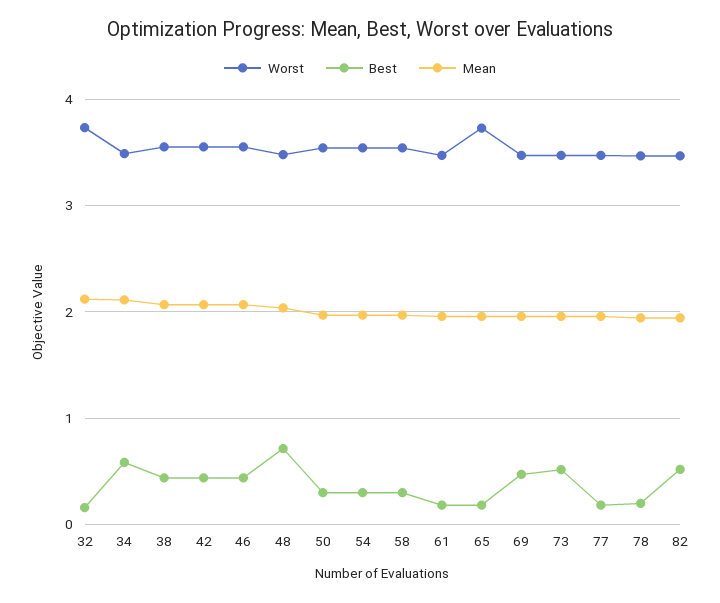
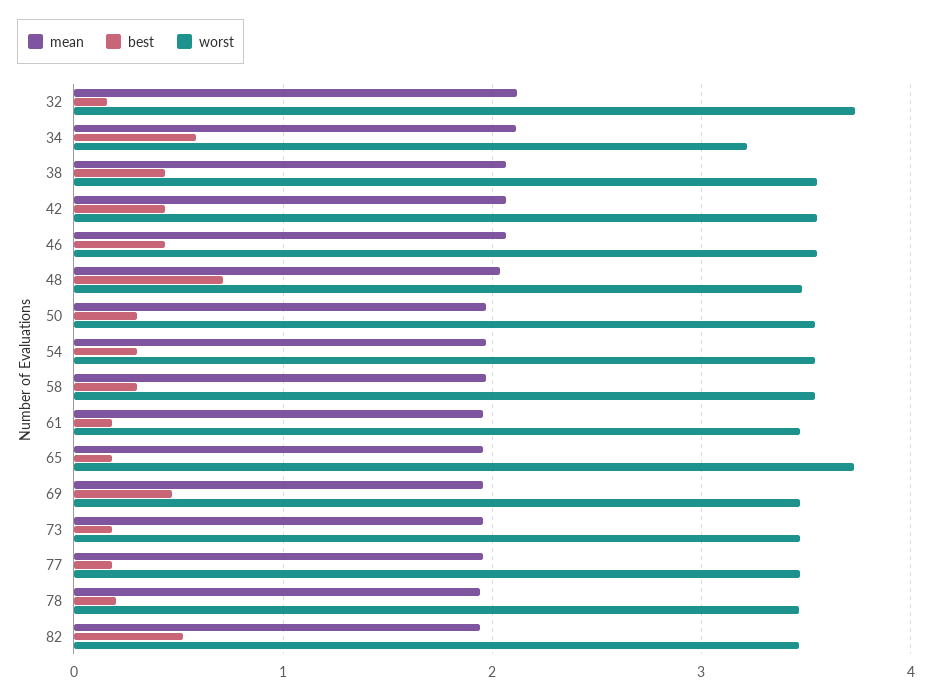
  {
    "Worst": {
      "32": 3.7,
-     "34": 3.5,
+     "34": 3.2,
      "38": 3.6,
      "42": 3.6,
      "46": 3.6,
      "48": 3.5,
      "50": 3.5,
      "54": 3.5,
      "58": 3.5,
      "61": 3.5,
      "65": 3.7,
      "69": 3.5,
      "73": 3.5,
      "77": 3.5,
      "78": 3.5,
      "82": 3.5
    },
    "Best": {
      "32": 0.2,
      "34": 0.6,
      "38": 0.4,
      "42": 0.4,
      "46": 0.4,
      "48": 0.7,
      "50": 0.3,
      "54": 0.3,
      "58": 0.3,
      "61": 0.2,
      "65": 0.2,
      "69": 0.5,
-     "73": 0.5,
+     "73": 0.2,
      "77": 0.2,
      "78": 0.2,
      "82": 0.5
    },
    "Mean": {
      "32": 2.1,
      "34": 2.1,
      "38": 2.1,
      "42": 2.1,
      "46": 2.1,
      "48": 2,
      "50": 2,
      "54": 2,
      "58": 2,
      "61": 2,
      "65": 2,
      "69": 2,
      "73": 2,
      "77": 2,
      "78": 1.9,
      "82": 1.9
    }
  }

